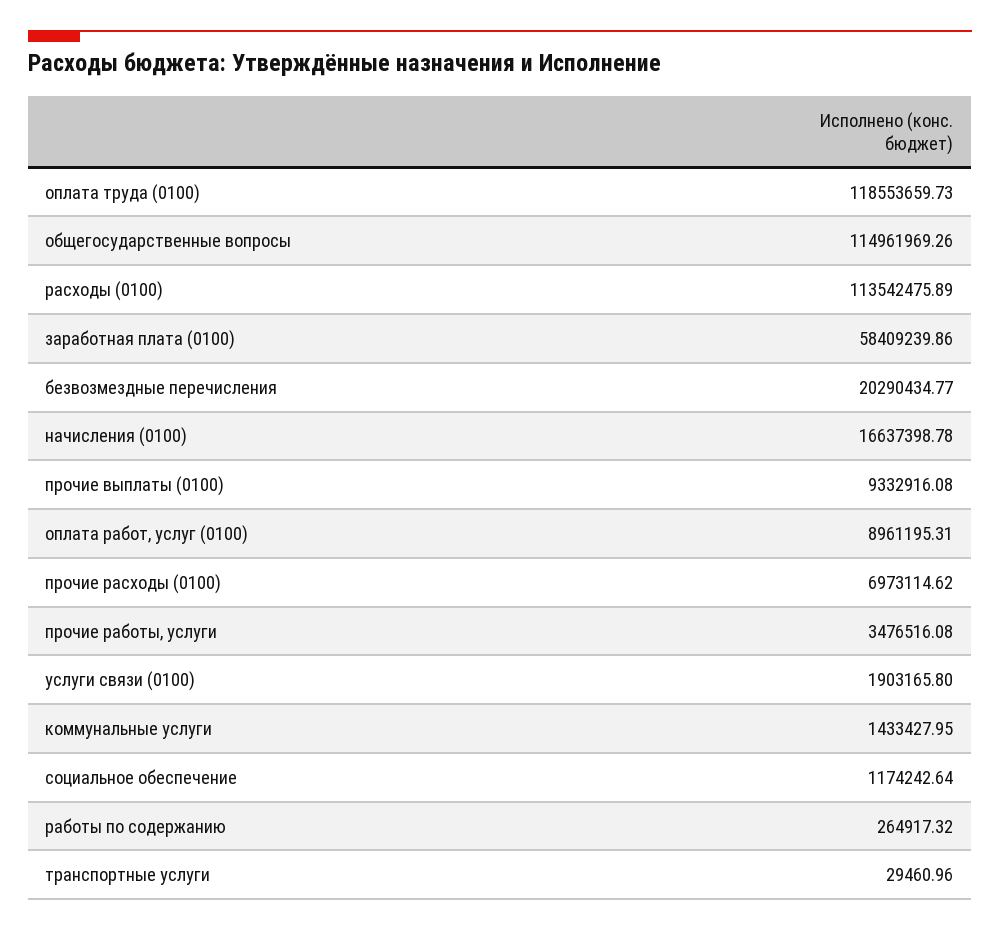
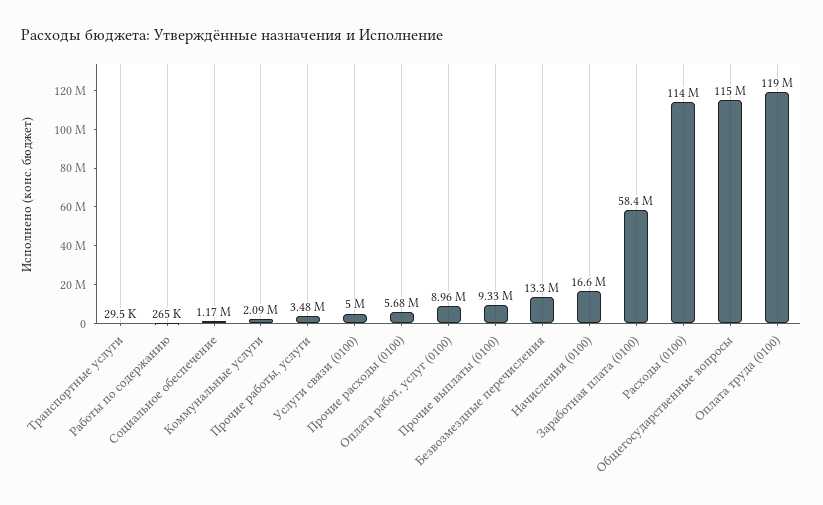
  {
    "оплата труда (0100)": 118553659.73,
    "общегосударственные вопросы": 114961969.26,
    "расходы (0100)": 113542475.89,
    "заработная плата (0100)": 58409239.86,
-   "безвозмездные перечисления": 20290434.77,
+   "безвозмездные перечисления": 13300000,
    "начисления (0100)": 16637398.78,
    "прочие выплаты (0100)": 9332916.08,
    "оплата работ, услуг (0100)": 8961195.31,
-   "прочие расходы (0100)": 6973114.62,
+   "прочие расходы (0100)": 5680000,
    "прочие работы, услуги": 3476516.08,
-   "услуги связи (0100)": 1903165.8,
+   "услуги связи (0100)": 5000000,
-   "коммунальные услуги": 1433427.95,
+   "коммунальные услуги": 2090000,
    "социальное обеспечение": 1174242.64,
    "работы по содержанию": 264917.32,
    "транспортные услуги": 29460.96
  }

